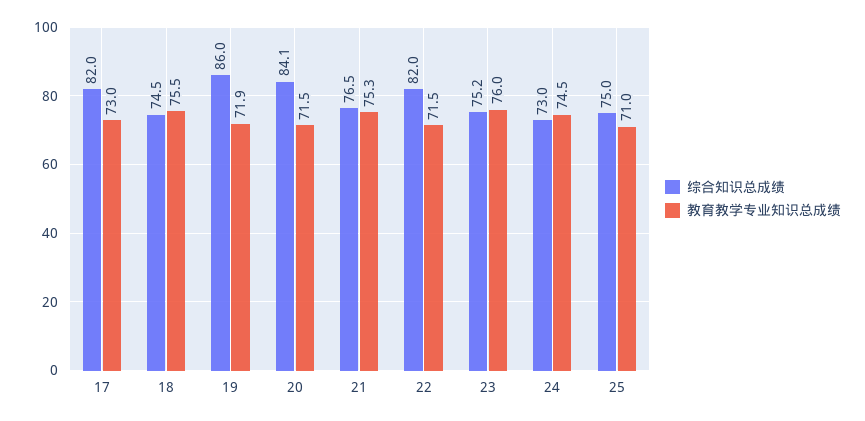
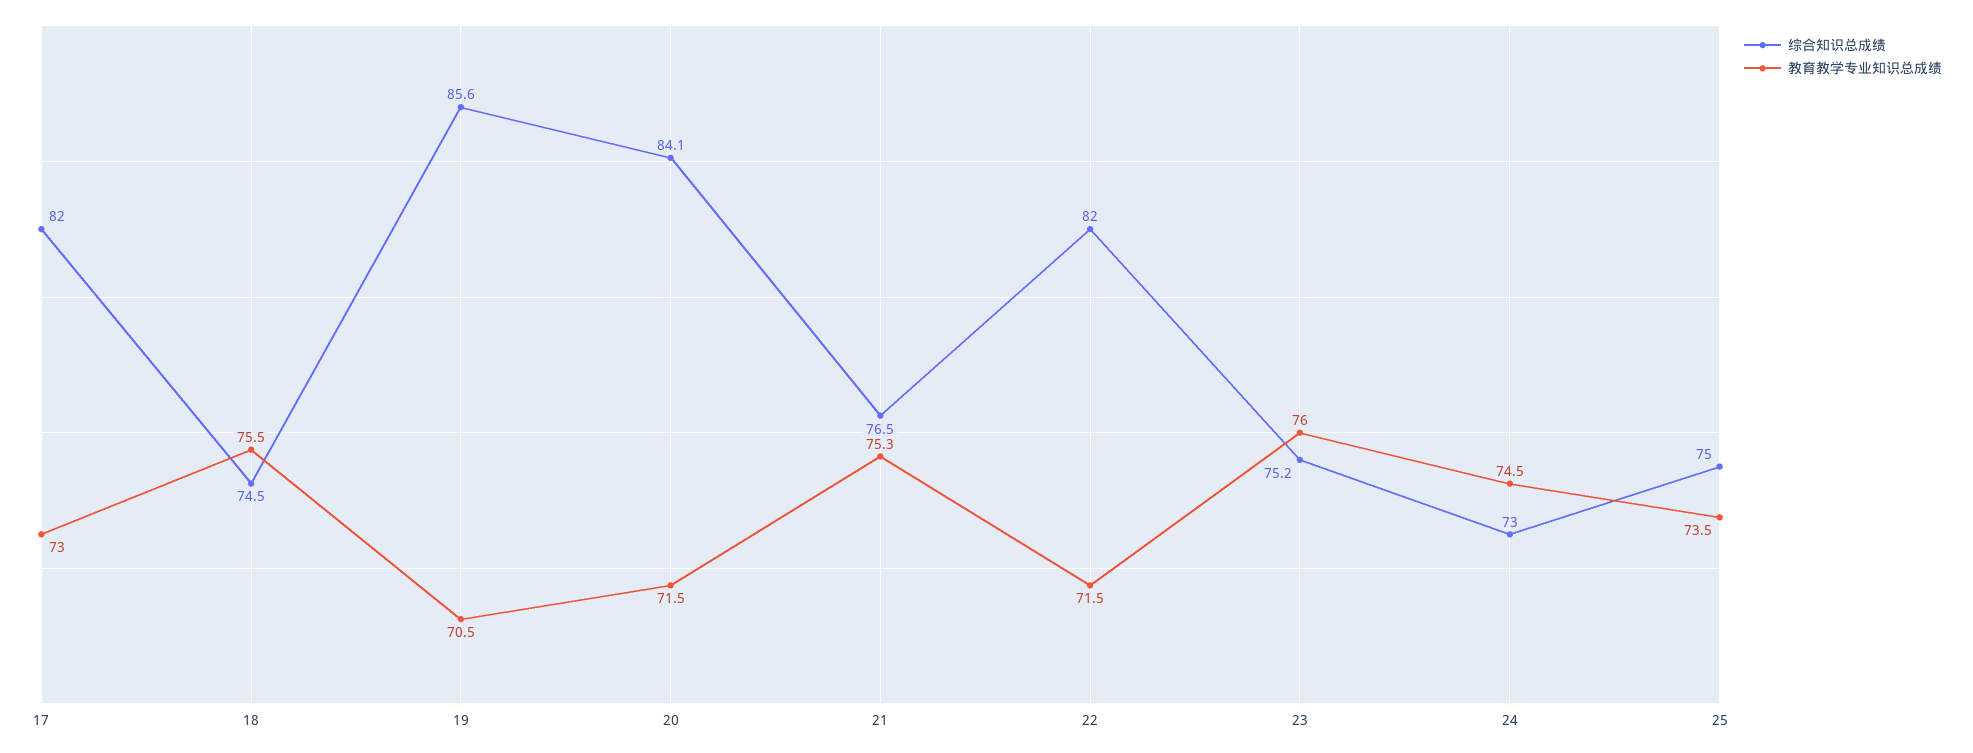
  {
    "综合知识总成绩": {
      "17": 82,
      "18": 74.5,
-     "19": 86,
+     "19": 85.6,
      "20": 84.1,
      "21": 76.5,
      "22": 82,
      "23": 75.2,
      "24": 73,
      "25": 75
    },
    "教育教学专业知识总成绩": {
      "17": 73,
      "18": 75.5,
-     "19": 71.9,
+     "19": 70.5,
      "20": 71.5,
      "21": 75.3,
      "22": 71.5,
      "23": 76,
      "24": 74.5,
-     "25": 71
+     "25": 73.5
    }
  }

